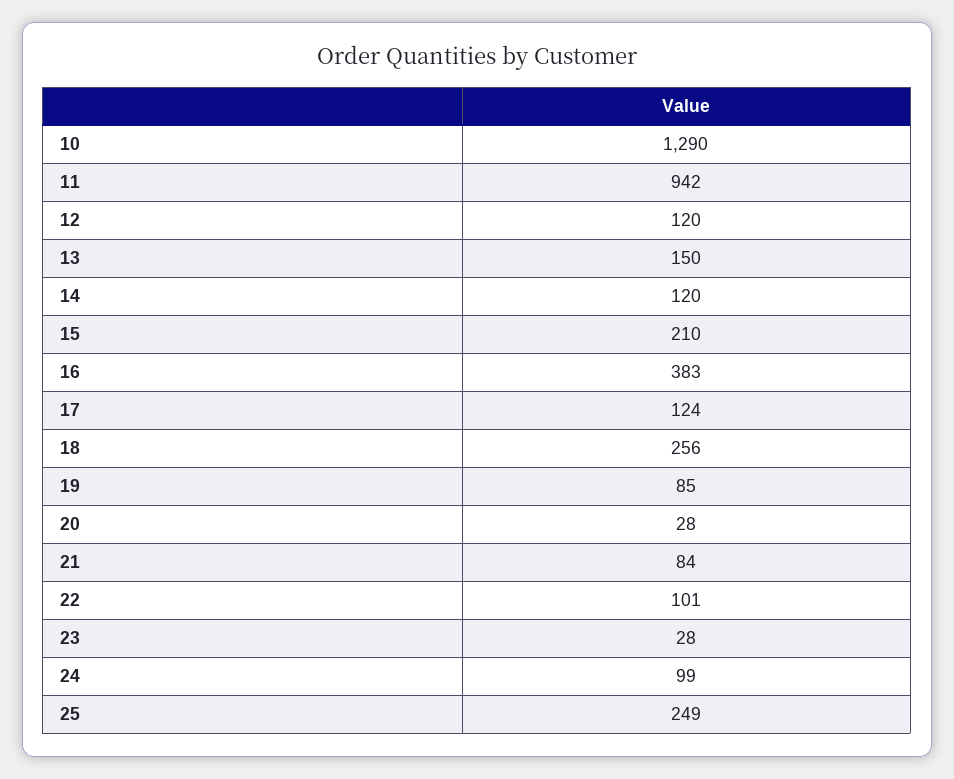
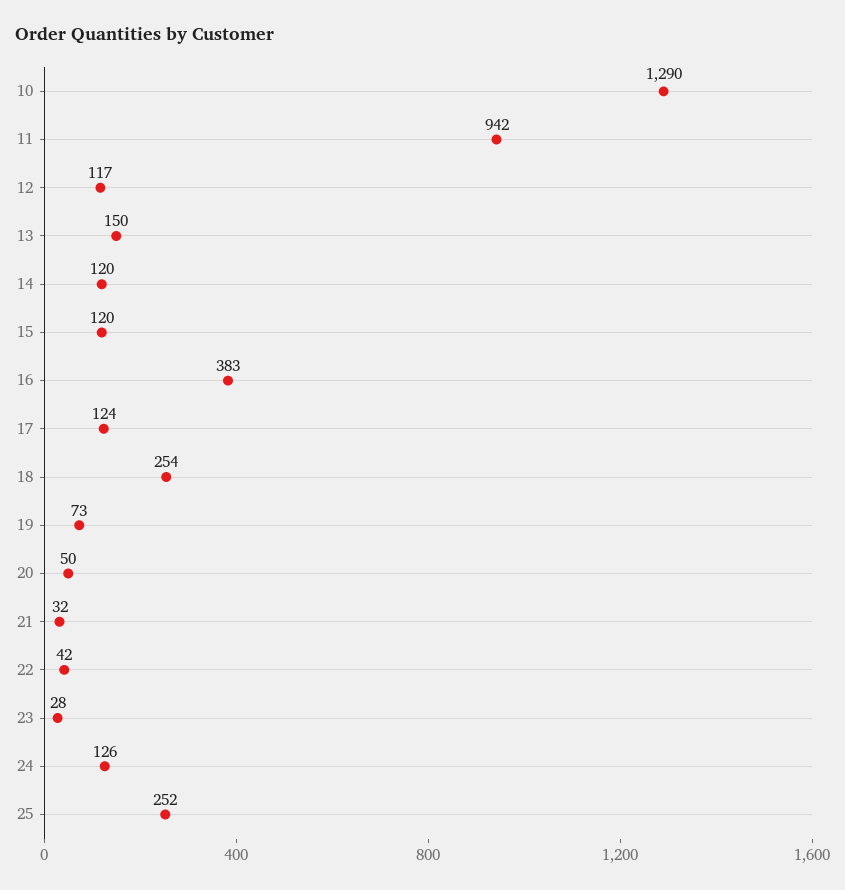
  {
    "10": 1290,
    "11": 942,
-   "12": 120,
+   "12": 117,
    "13": 150,
    "14": 120,
-   "15": 210,
+   "15": 120,
    "16": 383,
    "17": 124,
-   "18": 256,
+   "18": 254,
-   "19": 85,
+   "19": 73,
-   "20": 28,
+   "20": 50,
-   "21": 84,
+   "21": 32,
-   "22": 101,
+   "22": 42,
    "23": 28,
-   "24": 99,
+   "24": 126,
-   "25": 249
+   "25": 252
  }

